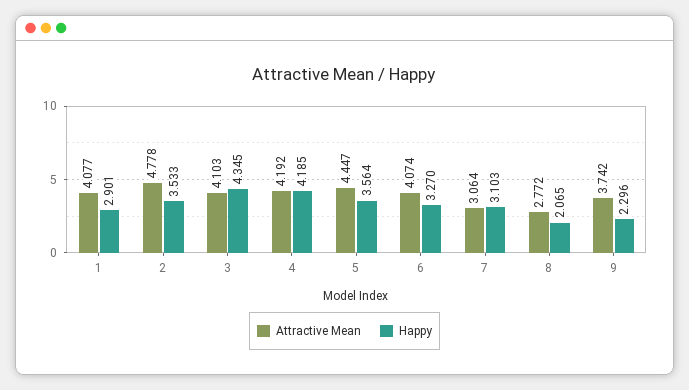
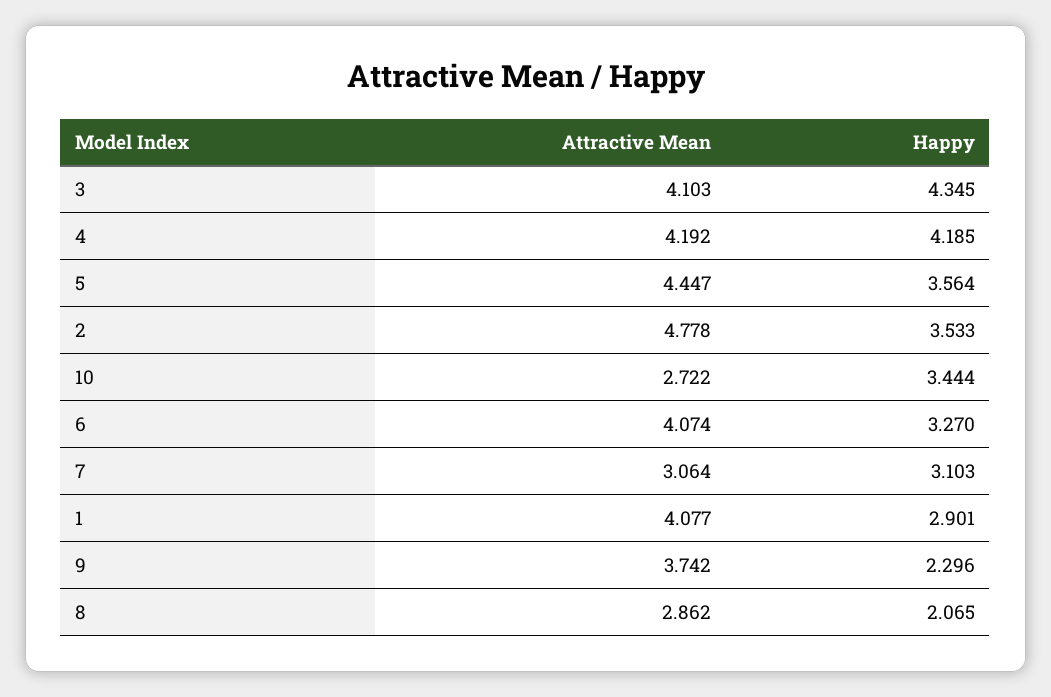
  {
    "Attractive Mean": {
      "1": 4.077,
      "2": 4.778,
      "3": 4.103,
      "4": 4.192,
      "5": 4.447,
      "6": 4.074,
      "7": 3.064,
-     "8": 2.772,
+     "8": 2.862,
-     "9": 3.742
+     "9": 3.742,
+     "10": 2.722
    },
    "Happy": {
      "1": 2.901,
      "2": 3.533,
      "3": 4.345,
      "4": 4.185,
      "5": 3.564,
      "6": 3.27,
      "7": 3.103,
      "8": 2.065,
-     "9": 2.296
+     "9": 2.296,
+     "10": 3.444
    }
  }

